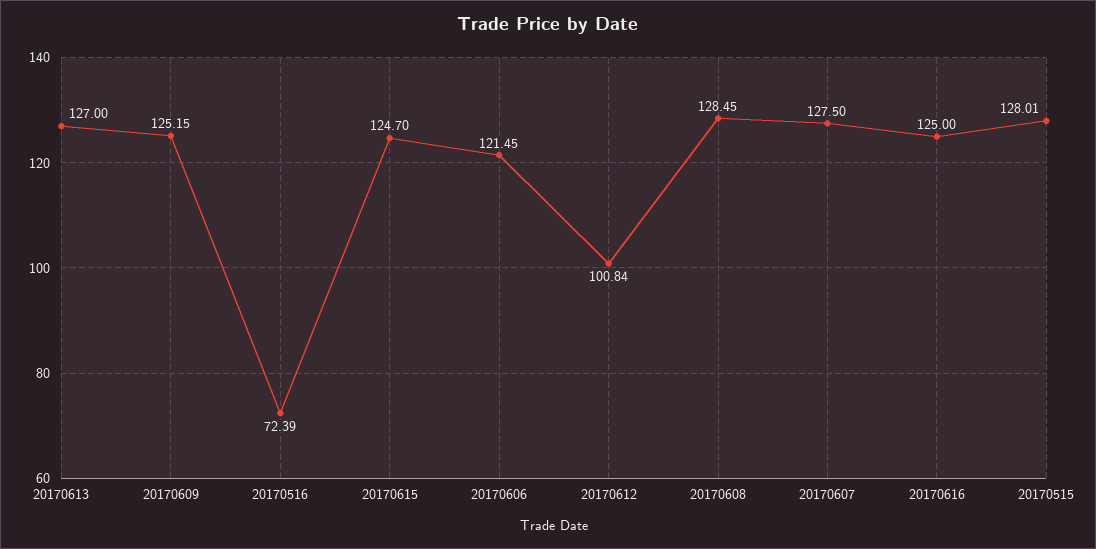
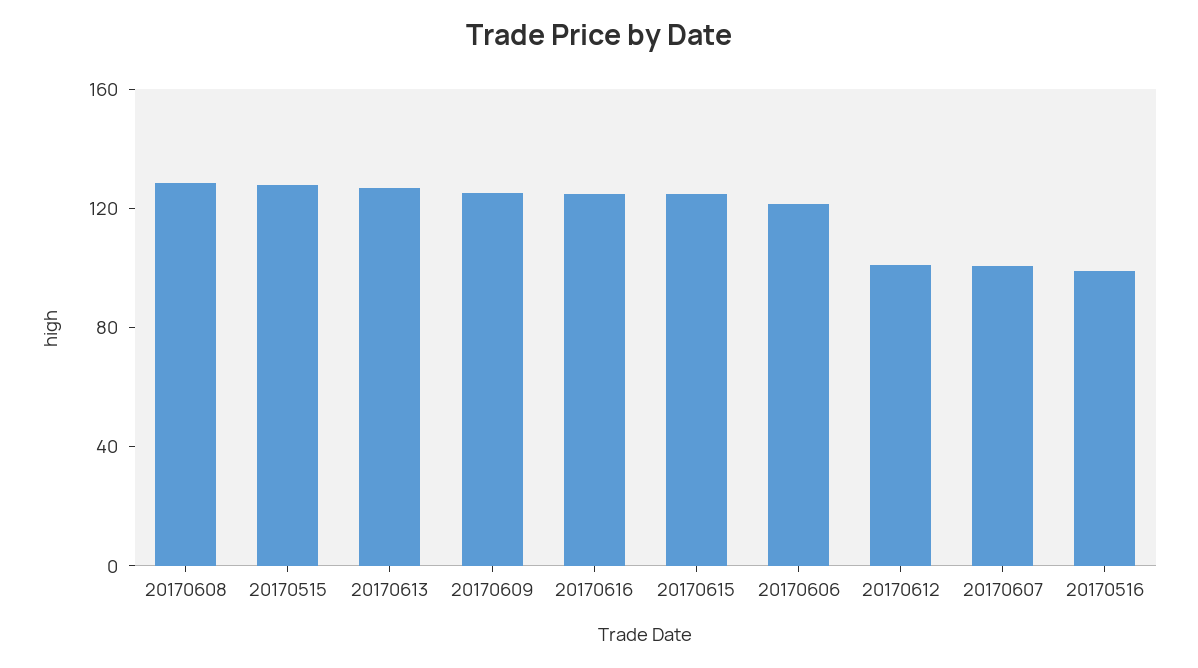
  {
    "20170613": 127,
    "20170609": 125.15,
-   "20170516": 72.39,
+   "20170516": 100,
    "20170615": 124.7,
    "20170606": 121.45,
    "20170612": 100.84,
    "20170608": 128.45,
-   "20170607": 127.5,
+   "20170607": 100,
    "20170616": 125,
    "20170515": 128.01
  }

